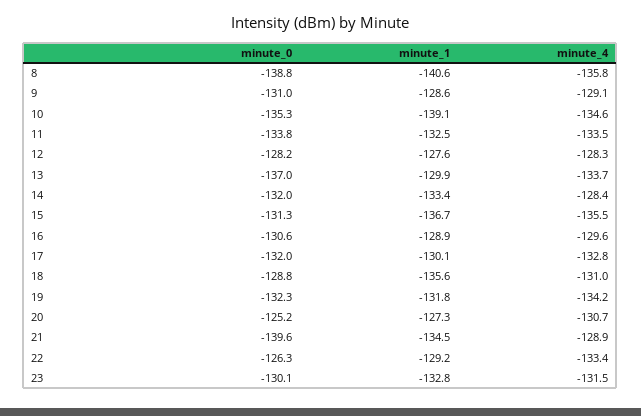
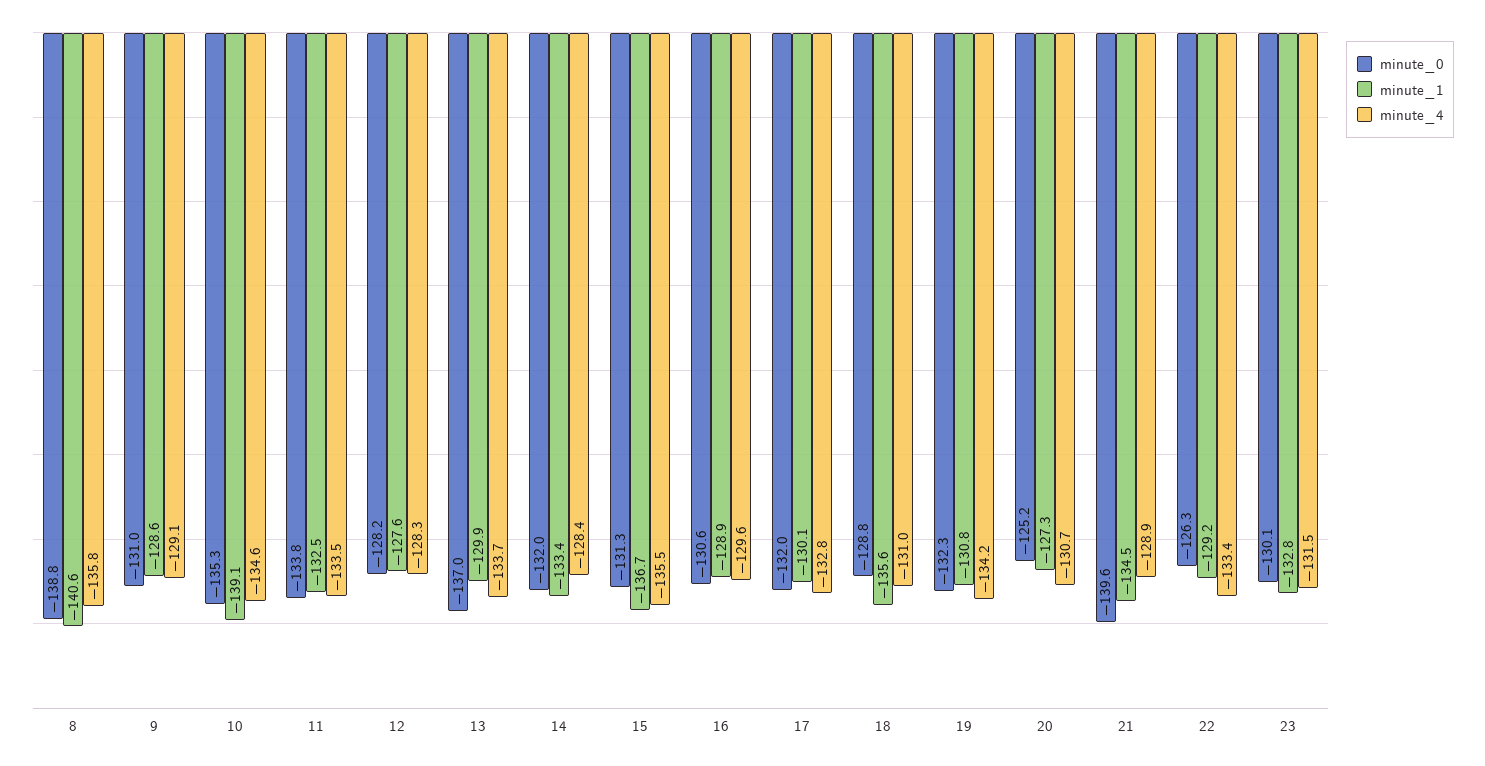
  {
    "minute_0": {
      "8": -138.8,
      "9": -131,
      "10": -135.3,
      "11": -133.8,
      "12": -128.2,
      "13": -137,
      "14": -132,
      "15": -131.3,
      "16": -130.6,
      "17": -132,
      "18": -128.8,
      "19": -132.3,
      "20": -125.2,
      "21": -139.6,
      "22": -126.3,
      "23": -130.1
    },
    "minute_1": {
      "8": -140.6,
      "9": -128.6,
      "10": -139.1,
      "11": -132.5,
      "12": -127.6,
      "13": -129.9,
      "14": -133.4,
      "15": -136.7,
      "16": -128.9,
      "17": -130.1,
      "18": -135.6,
-     "19": -131.8,
+     "19": -130.8,
      "20": -127.3,
      "21": -134.5,
      "22": -129.2,
      "23": -132.8
    },
    "minute_4": {
      "8": -135.8,
      "9": -129.1,
      "10": -134.6,
      "11": -133.5,
      "12": -128.3,
      "13": -133.7,
      "14": -128.4,
      "15": -135.5,
      "16": -129.6,
      "17": -132.8,
      "18": -131,
      "19": -134.2,
      "20": -130.7,
      "21": -128.9,
      "22": -133.4,
      "23": -131.5
    }
  }

